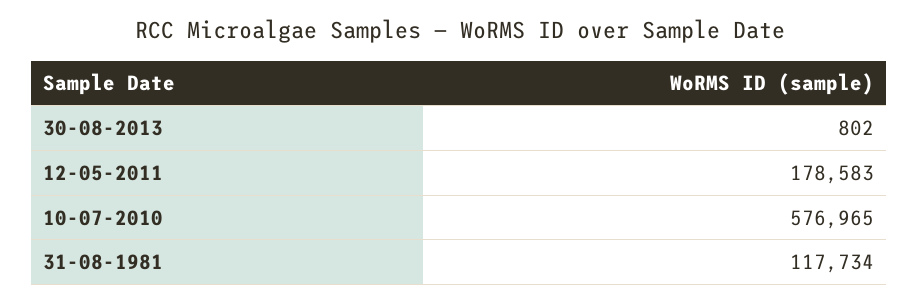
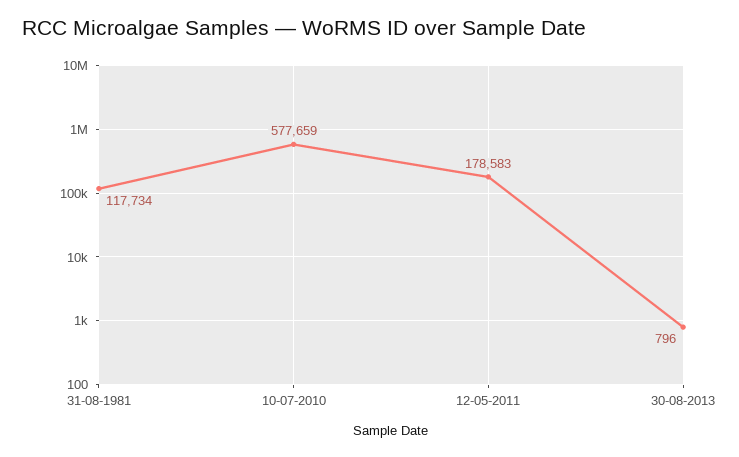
  {
-   "30-08-2013": 802,
+   "30-08-2013": 796,
    "12-05-2011": 178583,
-   "10-07-2010": 576965,
+   "10-07-2010": 577659,
    "31-08-1981": 117734
  }

